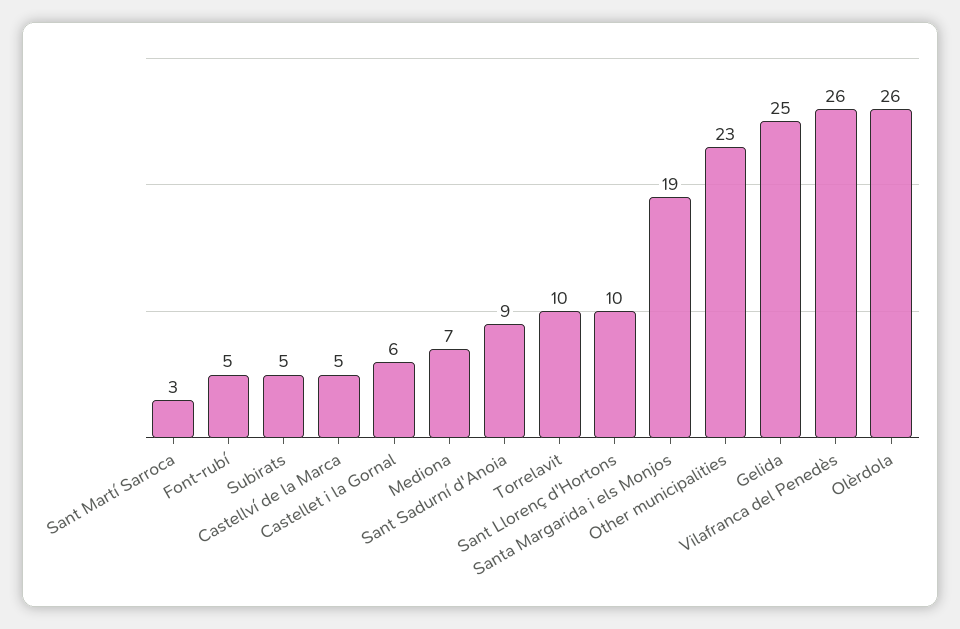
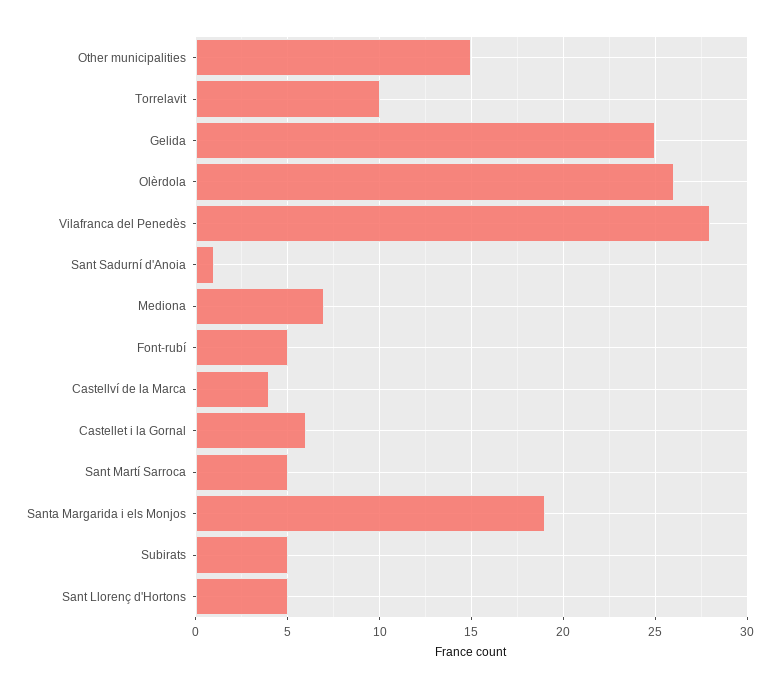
  {
-   "Sant Martí Sarroca": 3,
+   "Sant Martí Sarroca": 5,
    "Font-rubí": 5,
    "Subirats": 5,
-   "Castellví de la Marca": 5,
+   "Castellví de la Marca": 4,
    "Castellet i la Gornal": 6,
    "Mediona": 7,
-   "Sant Sadurní d'Anoia": 9,
+   "Sant Sadurní d'Anoia": 1,
    "Torrelavit": 10,
-   "Sant Llorenç d'Hortons": 10,
+   "Sant Llorenç d'Hortons": 5,
    "Santa Margarida i els Monjos": 19,
-   "Other municipalities": 23,
+   "Other municipalities": 15,
    "Gelida": 25,
-   "Vilafranca del Penedès": 26,
+   "Vilafranca del Penedès": 28,
    "Olèrdola": 26
  }

